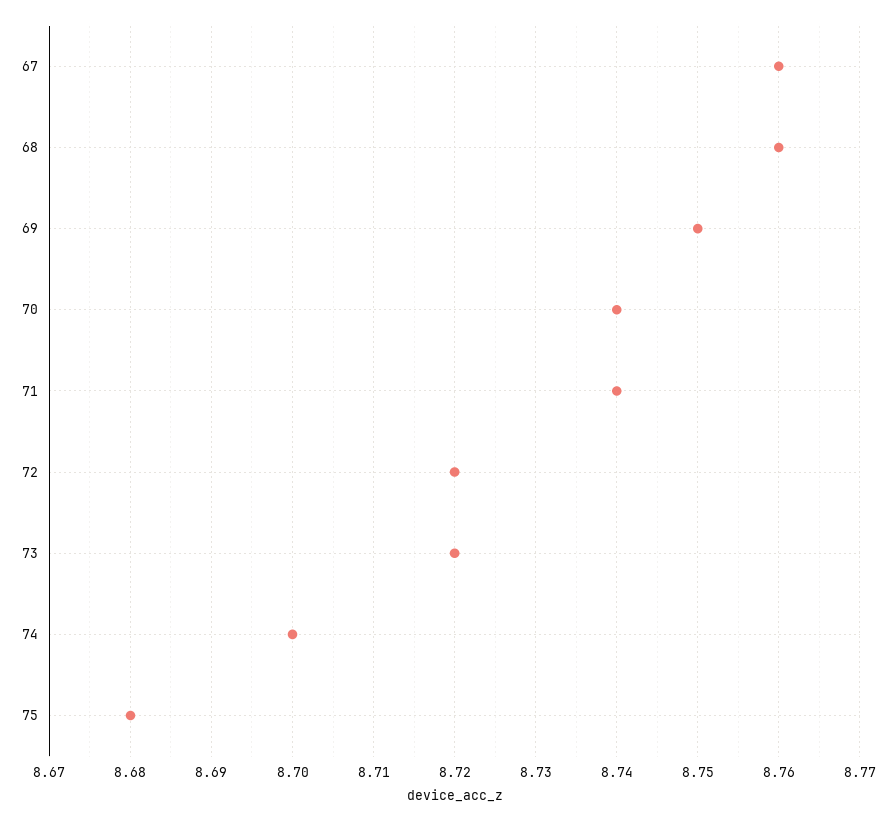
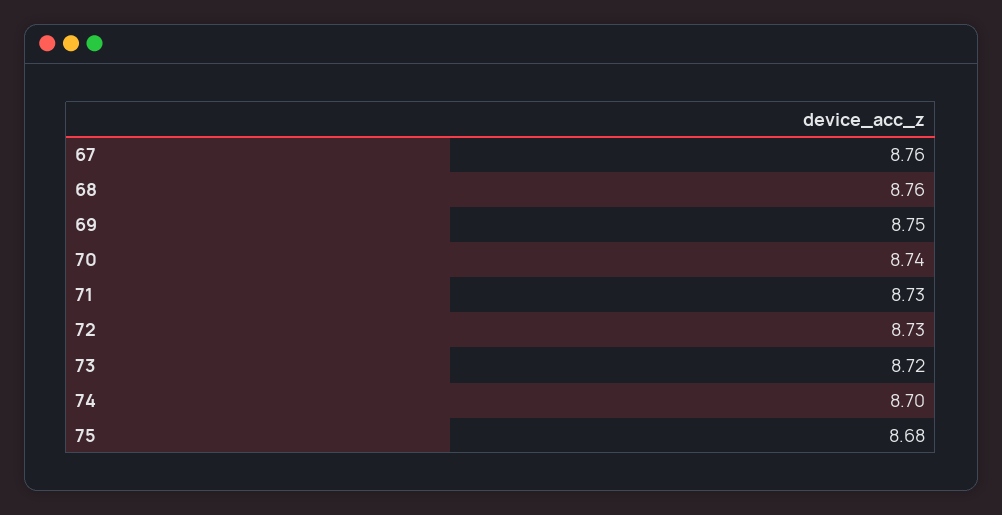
  {
    "67": 8.76,
    "68": 8.76,
    "69": 8.75,
    "70": 8.74,
-   "71": 8.74,
+   "71": 8.73,
-   "72": 8.72,
+   "72": 8.73,
    "73": 8.72,
    "74": 8.7,
    "75": 8.68
  }

